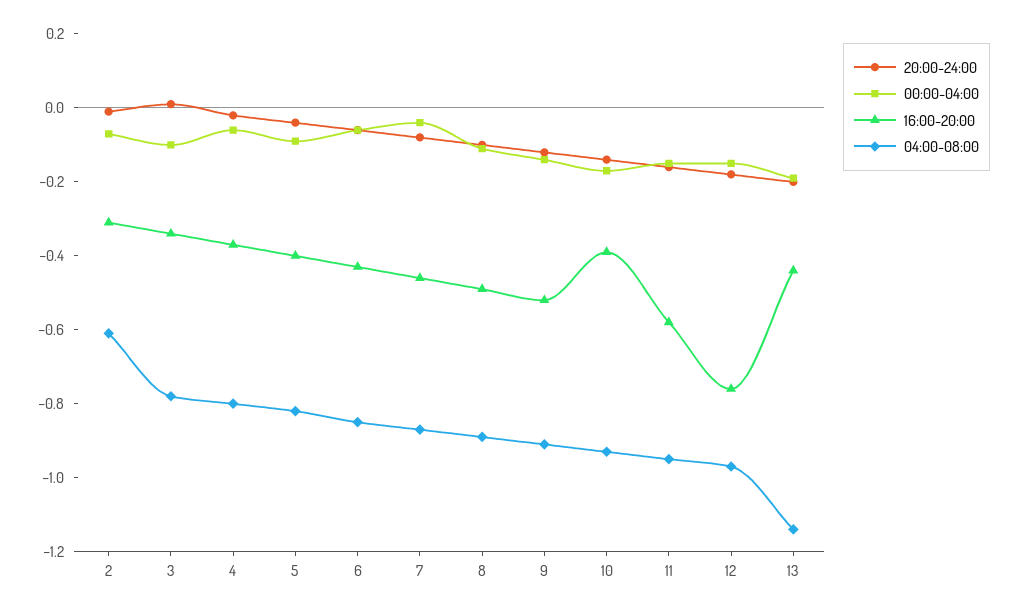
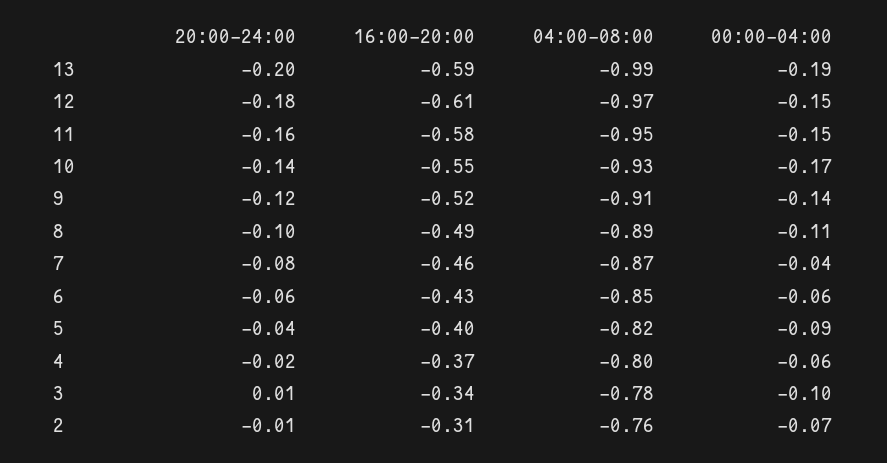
  {
    "20:00-24:00": {
      "2": -0.01,
      "3": 0.01,
      "4": -0.02,
      "5": -0.04,
      "6": -0.06,
      "7": -0.08,
      "8": -0.1,
      "9": -0.12,
      "10": -0.14,
      "11": -0.16,
      "12": -0.18,
      "13": -0.2
    },
    "00:00-04:00": {
      "2": -0.07,
      "3": -0.1,
      "4": -0.06,
      "5": -0.09,
      "6": -0.06,
      "7": -0.04,
      "8": -0.11,
      "9": -0.14,
      "10": -0.17,
      "11": -0.15,
      "12": -0.15,
      "13": -0.19
    },
    "16:00-20:00": {
      "2": -0.31,
      "3": -0.34,
      "4": -0.37,
      "5": -0.4,
      "6": -0.43,
      "7": -0.46,
      "8": -0.49,
      "9": -0.52,
-     "10": -0.4,
+     "10": -0.55,
      "11": -0.58,
-     "12": -0.75,
+     "12": -0.61,
-     "13": -0.45
+     "13": -0.59
    },
    "04:00-08:00": {
-     "2": -0.6,
+     "2": -0.76,
      "3": -0.78,
      "4": -0.8,
      "5": -0.82,
      "6": -0.85,
      "7": -0.87,
      "8": -0.89,
      "9": -0.91,
      "10": -0.93,
      "11": -0.95,
      "12": -0.97,
-     "13": -1.15
+     "13": -0.99
    }
  }

